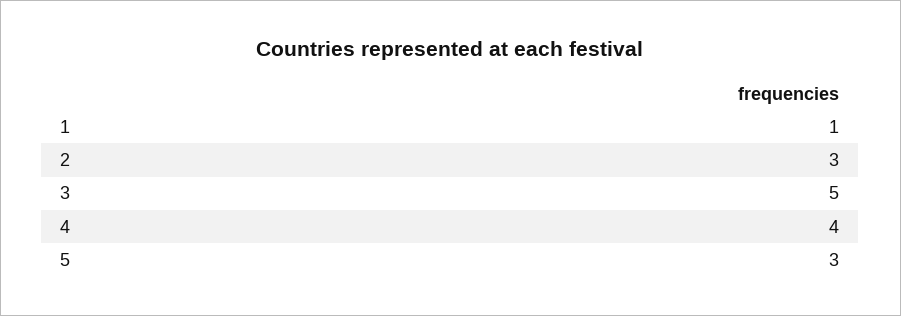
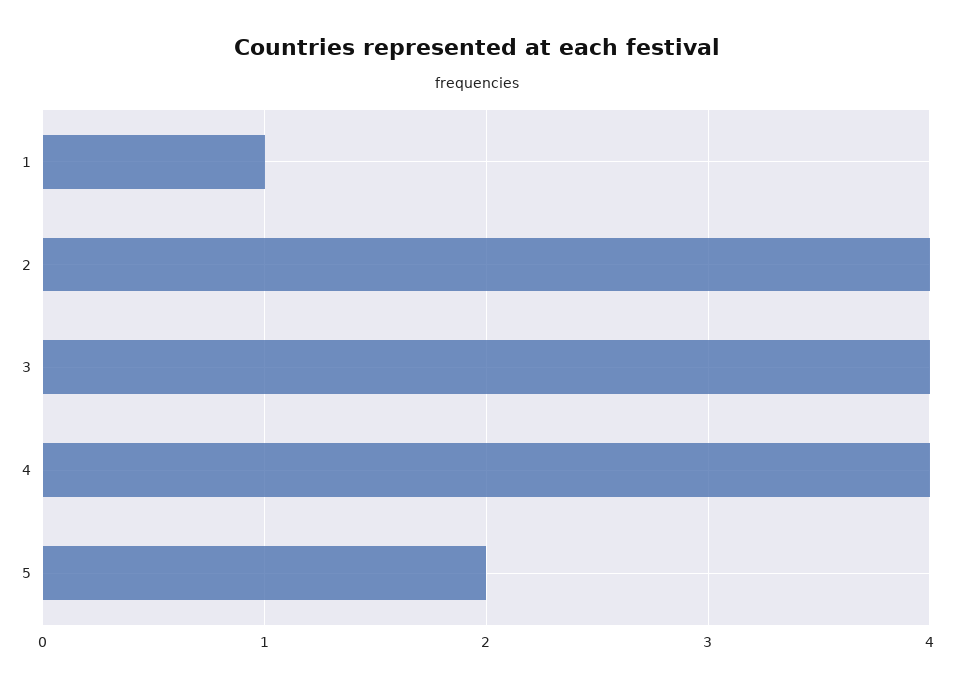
  {
    "1": 1,
-   "2": 3,
+   "2": 4,
-   "3": 5,
+   "3": 4,
    "4": 4,
-   "5": 3
+   "5": 2
  }

